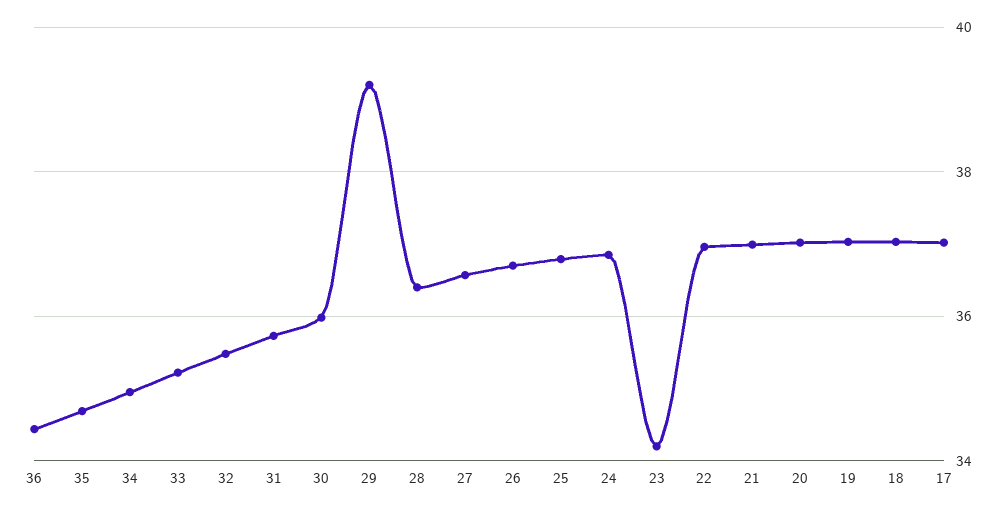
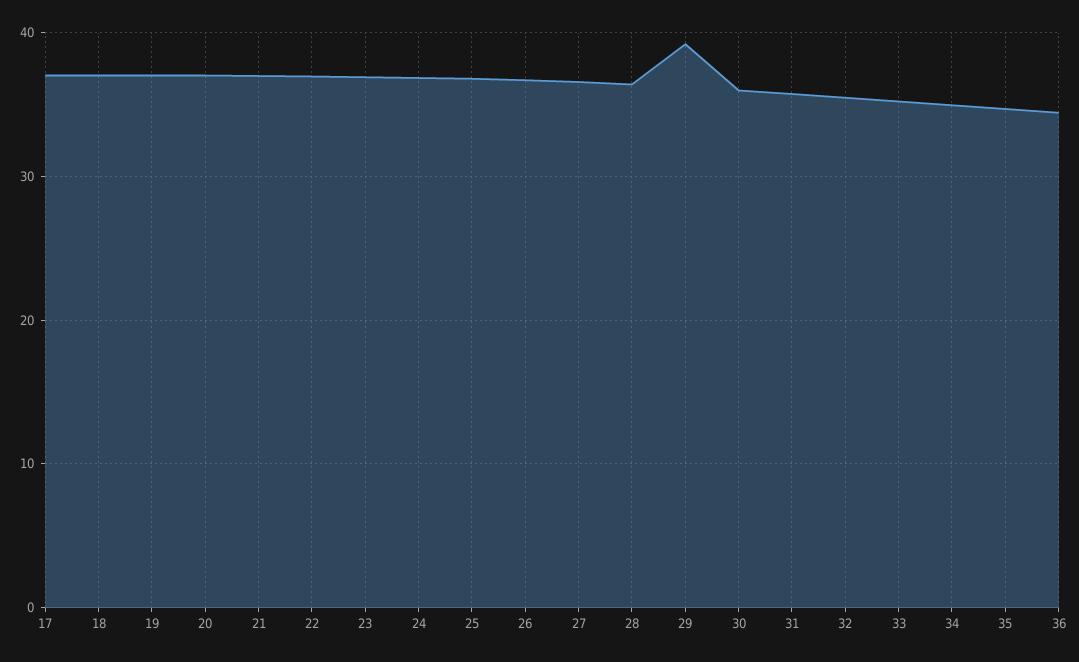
  {
    "36": 34.4,
    "35": 34.6,
    "34": 35,
    "33": 35.2,
    "32": 35.4,
    "31": 35.8,
    "30": 36,
    "29": 39.2,
    "28": 36.4,
    "27": 36.6,
    "26": 36.8,
    "25": 36.8,
    "24": 36.8,
-   "23": 34.2,
+   "23": 37,
    "22": 37,
    "21": 37,
    "20": 37,
    "19": 37,
    "18": 37,
    "17": 37
  }

